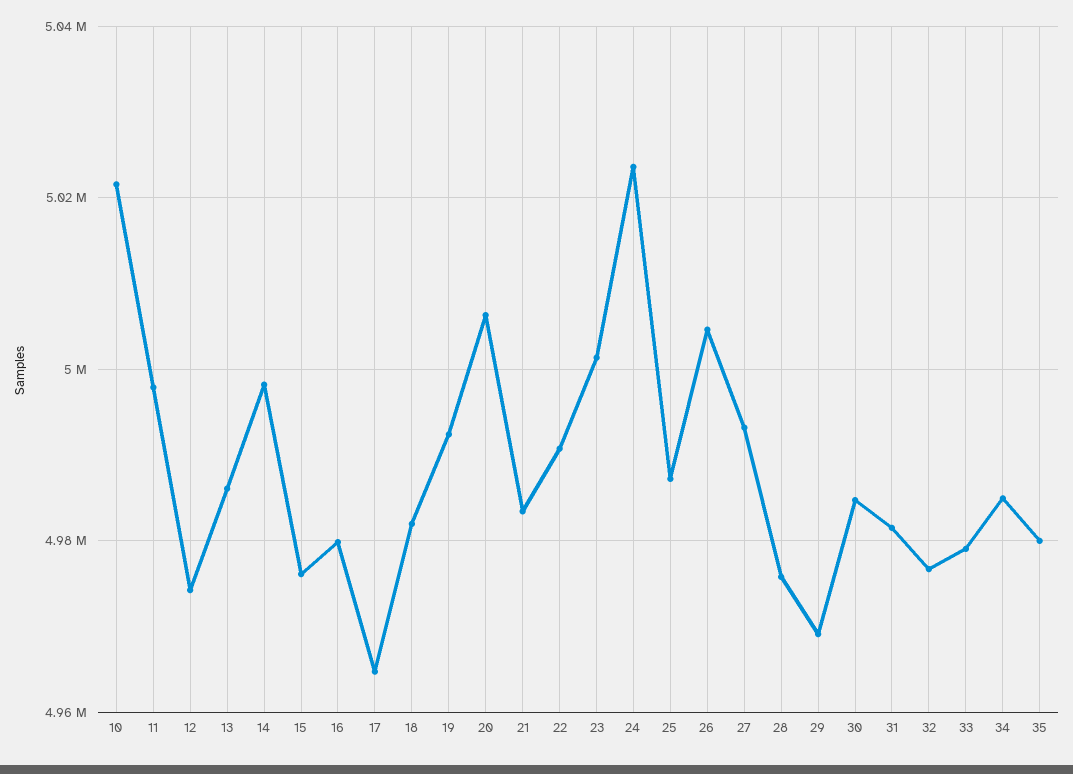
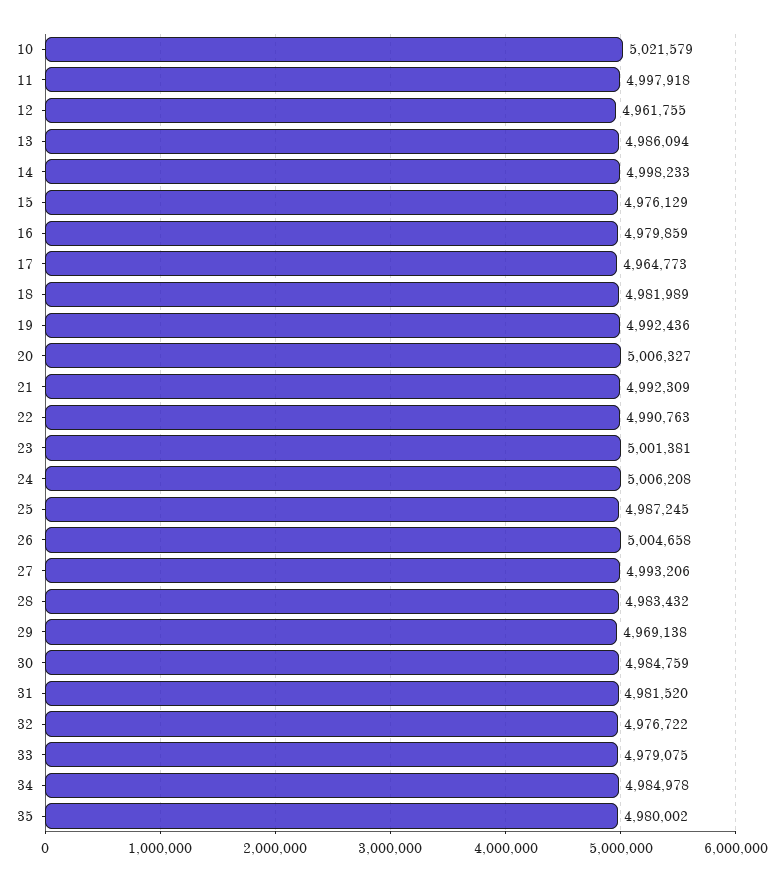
  {
    "10": 5021579,
    "11": 4997918,
-   "12": 4974000,
+   "12": 4961755,
    "13": 4986094,
    "14": 4998233,
    "15": 4976129,
    "16": 4979859,
    "17": 4964773,
    "18": 4981989,
    "19": 4992436,
    "20": 5006327,
-   "21": 4984000,
+   "21": 4992309,
    "22": 4990763,
    "23": 5001381,
-   "24": 5024000,
+   "24": 5006208,
    "25": 4987245,
    "26": 5004658,
    "27": 4993206,
-   "28": 4976000,
+   "28": 4983432,
    "29": 4969138,
    "30": 4984759,
    "31": 4981520,
    "32": 4976722,
    "33": 4979075,
    "34": 4984978,
    "35": 4980002
  }

